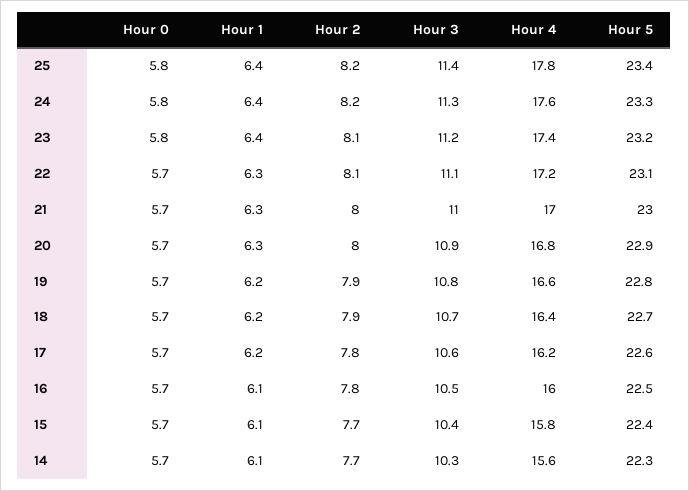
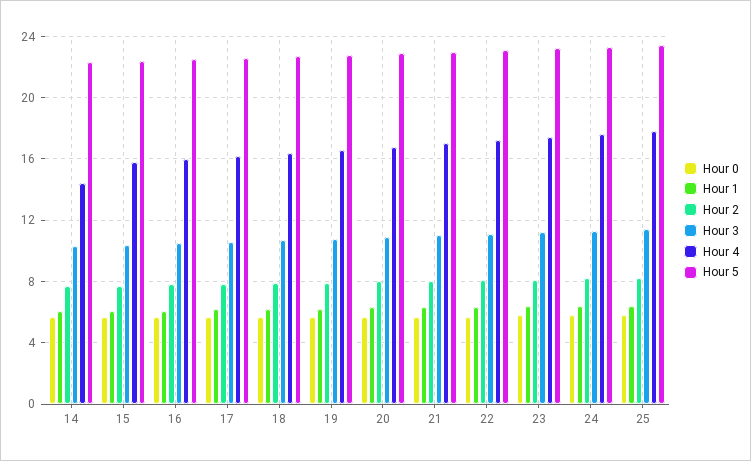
  {
    "Hour 0": {
      "25": 5.8,
      "24": 5.8,
      "23": 5.8,
      "22": 5.7,
      "21": 5.7,
      "20": 5.7,
      "19": 5.7,
      "18": 5.7,
      "17": 5.7,
      "16": 5.7,
      "15": 5.7,
      "14": 5.7
    },
    "Hour 1": {
      "25": 6.4,
      "24": 6.4,
      "23": 6.4,
      "22": 6.3,
      "21": 6.3,
      "20": 6.3,
      "19": 6.2,
      "18": 6.2,
      "17": 6.2,
      "16": 6.1,
      "15": 6.1,
      "14": 6.1
    },
    "Hour 2": {
      "25": 8.2,
      "24": 8.2,
      "23": 8.1,
      "22": 8.1,
      "21": 8,
      "20": 8,
      "19": 7.9,
      "18": 7.9,
      "17": 7.8,
      "16": 7.8,
      "15": 7.7,
      "14": 7.7
    },
    "Hour 3": {
      "25": 11.4,
      "24": 11.3,
      "23": 11.2,
      "22": 11.1,
      "21": 11,
      "20": 10.9,
      "19": 10.8,
      "18": 10.7,
      "17": 10.6,
      "16": 10.5,
      "15": 10.4,
      "14": 10.3
    },
    "Hour 4": {
      "25": 17.8,
      "24": 17.6,
      "23": 17.4,
      "22": 17.2,
      "21": 17,
      "20": 16.8,
      "19": 16.6,
      "18": 16.4,
      "17": 16.2,
      "16": 16,
      "15": 15.8,
-     "14": 15.6
+     "14": 14.5
    },
    "Hour 5": {
      "25": 23.4,
      "24": 23.3,
      "23": 23.2,
      "22": 23.1,
      "21": 23,
      "20": 22.9,
      "19": 22.8,
      "18": 22.7,
      "17": 22.6,
      "16": 22.5,
      "15": 22.4,
      "14": 22.3
    }
  }

